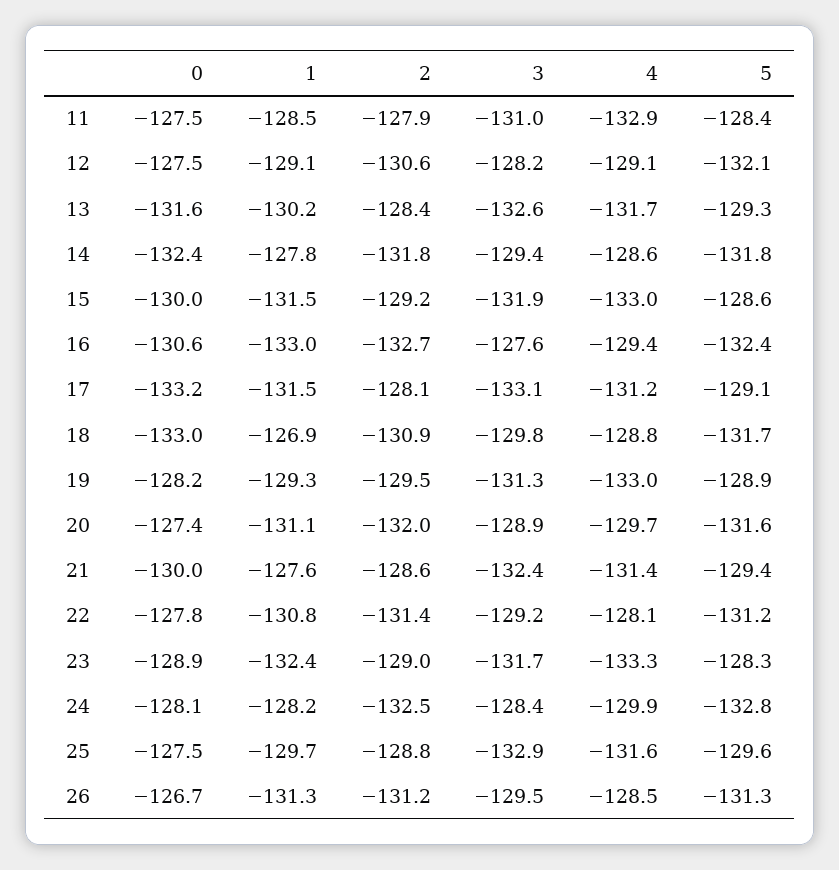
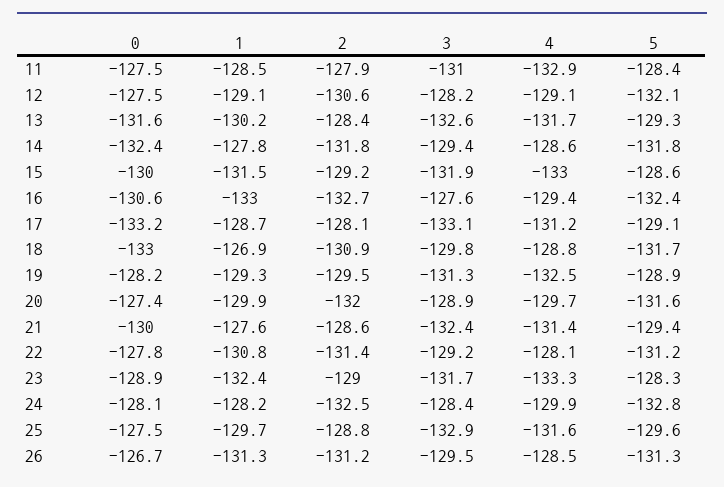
  {
    "0": {
      "11": -127.5,
      "12": -127.5,
      "13": -131.6,
      "14": -132.4,
      "15": -130,
      "16": -130.6,
      "17": -133.2,
      "18": -133,
      "19": -128.2,
      "20": -127.4,
      "21": -130,
      "22": -127.8,
      "23": -128.9,
      "24": -128.1,
      "25": -127.5,
      "26": -126.7
    },
    "1": {
      "11": -128.5,
      "12": -129.1,
      "13": -130.2,
      "14": -127.8,
      "15": -131.5,
      "16": -133,
-     "17": -131.5,
+     "17": -128.7,
      "18": -126.9,
      "19": -129.3,
-     "20": -131.1,
+     "20": -129.9,
      "21": -127.6,
      "22": -130.8,
      "23": -132.4,
      "24": -128.2,
      "25": -129.7,
      "26": -131.3
    },
    "2": {
      "11": -127.9,
      "12": -130.6,
      "13": -128.4,
      "14": -131.8,
      "15": -129.2,
      "16": -132.7,
      "17": -128.1,
      "18": -130.9,
      "19": -129.5,
      "20": -132,
      "21": -128.6,
      "22": -131.4,
      "23": -129,
      "24": -132.5,
      "25": -128.8,
      "26": -131.2
    },
    "3": {
      "11": -131,
      "12": -128.2,
      "13": -132.6,
      "14": -129.4,
      "15": -131.9,
      "16": -127.6,
      "17": -133.1,
      "18": -129.8,
      "19": -131.3,
      "20": -128.9,
      "21": -132.4,
      "22": -129.2,
      "23": -131.7,
      "24": -128.4,
      "25": -132.9,
      "26": -129.5
    },
    "4": {
      "11": -132.9,
      "12": -129.1,
      "13": -131.7,
      "14": -128.6,
      "15": -133,
      "16": -129.4,
      "17": -131.2,
      "18": -128.8,
-     "19": -133,
+     "19": -132.5,
      "20": -129.7,
      "21": -131.4,
      "22": -128.1,
      "23": -133.3,
      "24": -129.9,
      "25": -131.6,
      "26": -128.5
    },
    "5": {
      "11": -128.4,
      "12": -132.1,
      "13": -129.3,
      "14": -131.8,
      "15": -128.6,
      "16": -132.4,
      "17": -129.1,
      "18": -131.7,
      "19": -128.9,
      "20": -131.6,
      "21": -129.4,
      "22": -131.2,
      "23": -128.3,
      "24": -132.8,
      "25": -129.6,
      "26": -131.3
    }
  }

